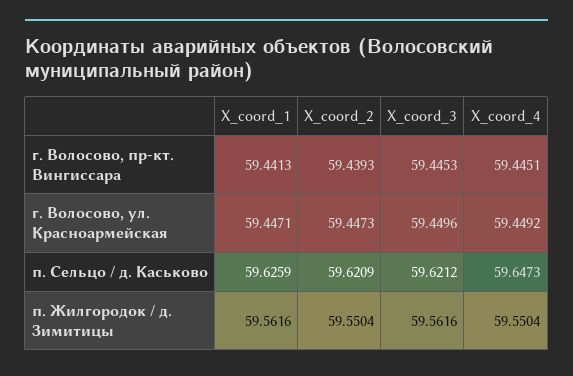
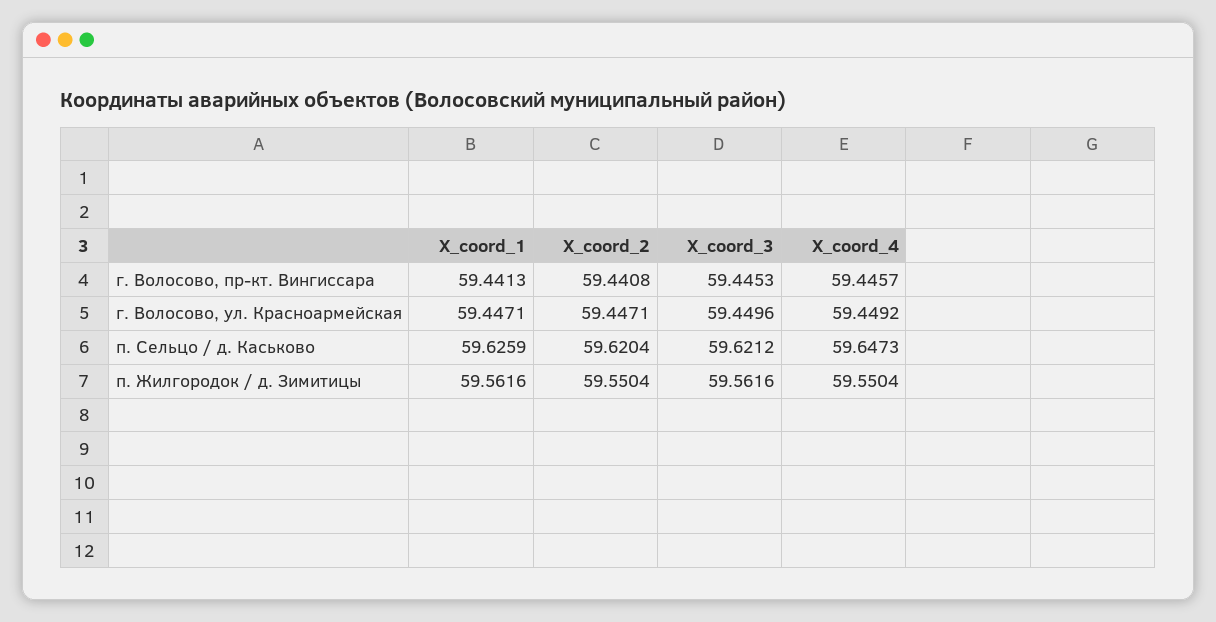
  {
    "X_coord_1": {
      "г. Волосово, пр-кт. Вингиссара": 59.4413,
      "г. Волосово, ул. Красноармейская": 59.4471,
      "п. Сельцо / д. Каськово": 59.6259,
      "п. Жилгородок / д. Зимитицы": 59.5616
    },
    "X_coord_2": {
-     "г. Волосово, пр-кт. Вингиссара": 59.4393,
+     "г. Волосово, пр-кт. Вингиссара": 59.4408,
-     "г. Волосово, ул. Красноармейская": 59.4473,
+     "г. Волосово, ул. Красноармейская": 59.4471,
-     "п. Сельцо / д. Каськово": 59.6209,
+     "п. Сельцо / д. Каськово": 59.6204,
      "п. Жилгородок / д. Зимитицы": 59.5504
    },
    "X_coord_3": {
      "г. Волосово, пр-кт. Вингиссара": 59.4453,
      "г. Волосово, ул. Красноармейская": 59.4496,
      "п. Сельцо / д. Каськово": 59.6212,
      "п. Жилгородок / д. Зимитицы": 59.5616
    },
    "X_coord_4": {
-     "г. Волосово, пр-кт. Вингиссара": 59.4451,
+     "г. Волосово, пр-кт. Вингиссара": 59.4457,
      "г. Волосово, ул. Красноармейская": 59.4492,
      "п. Сельцо / д. Каськово": 59.6473,
      "п. Жилгородок / д. Зимитицы": 59.5504
    }
  }

